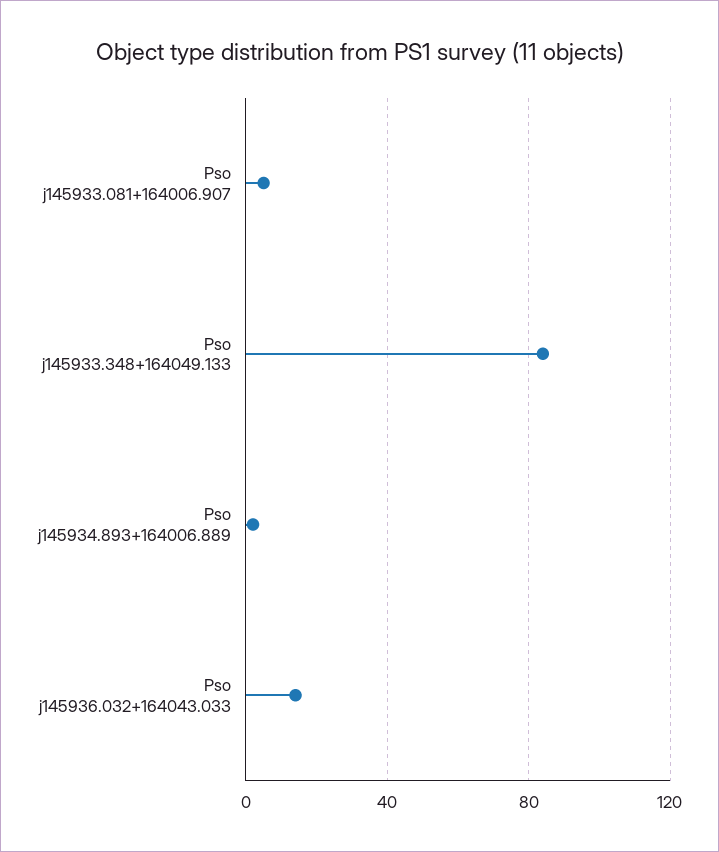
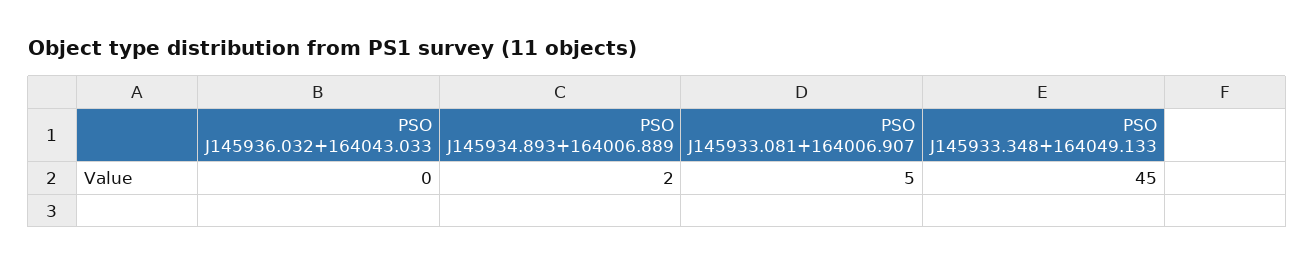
  {
    "Pso j145933.081+164006.907": 5,
-   "Pso j145933.348+164049.133": 85,
+   "Pso j145933.348+164049.133": 45,
    "Pso j145934.893+164006.889": 2,
-   "Pso j145936.032+164043.033": 15
+   "Pso j145936.032+164043.033": 0
  }

